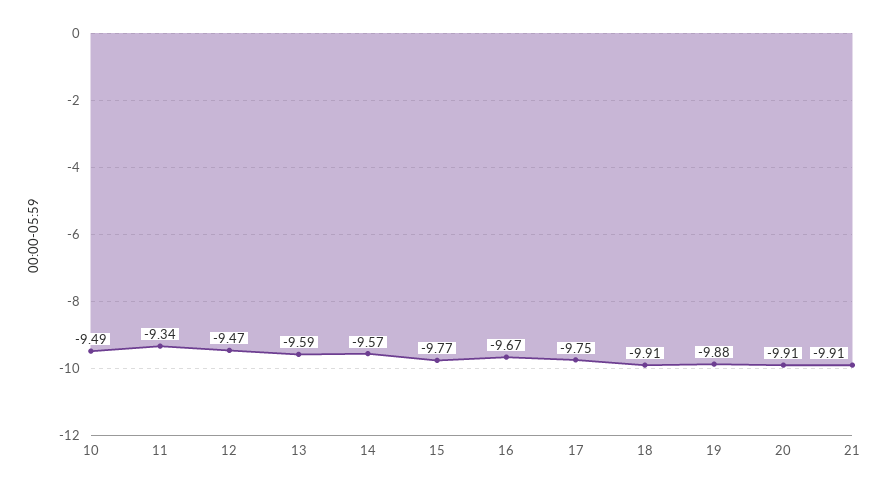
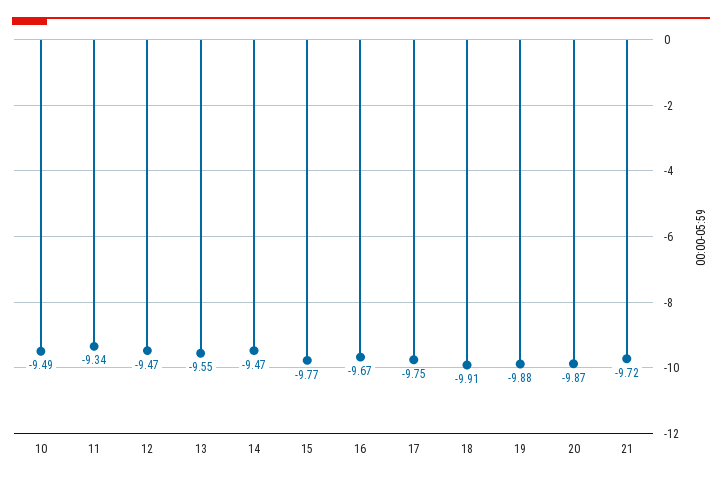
  {
    "10": -9.49,
    "11": -9.34,
    "12": -9.47,
-   "13": -9.59,
+   "13": -9.55,
-   "14": -9.57,
+   "14": -9.47,
    "15": -9.77,
    "16": -9.67,
    "17": -9.75,
    "18": -9.91,
    "19": -9.88,
-   "20": -9.91,
+   "20": -9.87,
-   "21": -9.91
+   "21": -9.72
  }

